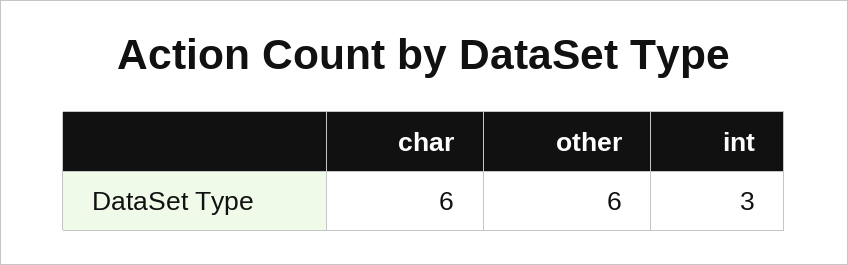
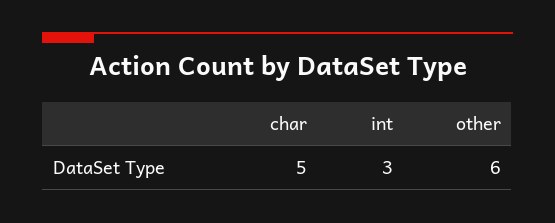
  {
-   "char": 6,
+   "char": 5,
    "other": 6,
    "int": 3
  }

